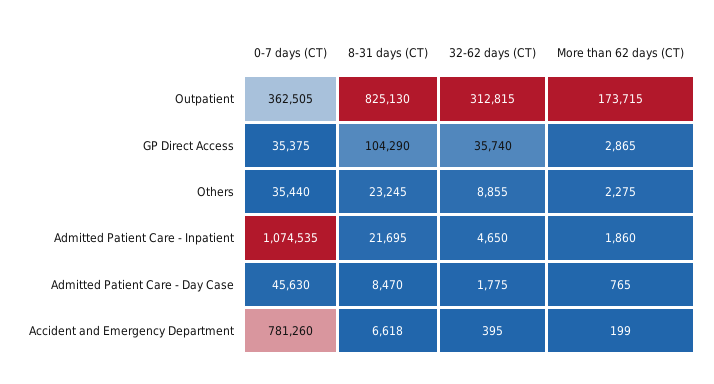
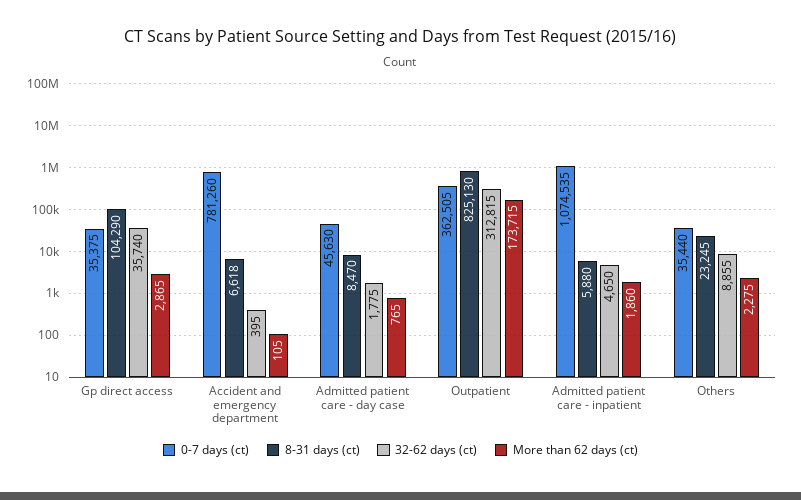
  {
    "0-7 days (CT)": {
      "Outpatient": 362505,
      "GP Direct Access": 35375,
      "Others": 35440,
      "Admitted Patient Care - Inpatient": 1074535,
      "Admitted Patient Care - Day Case": 45630,
      "Accident and Emergency Department": 781260
    },
    "8-31 days (CT)": {
      "Outpatient": 825130,
      "GP Direct Access": 104290,
      "Others": 23245,
-     "Admitted Patient Care - Inpatient": 21695,
+     "Admitted Patient Care - Inpatient": 5880,
      "Admitted Patient Care - Day Case": 8470,
      "Accident and Emergency Department": 6618
    },
    "32-62 days (CT)": {
      "Outpatient": 312815,
      "GP Direct Access": 35740,
      "Others": 8855,
      "Admitted Patient Care - Inpatient": 4650,
      "Admitted Patient Care - Day Case": 1775,
      "Accident and Emergency Department": 395
    },
    "More than 62 days (CT)": {
      "Outpatient": 173715,
      "GP Direct Access": 2865,
      "Others": 2275,
      "Admitted Patient Care - Inpatient": 1860,
      "Admitted Patient Care - Day Case": 765,
-     "Accident and Emergency Department": 199
+     "Accident and Emergency Department": 105
    }
  }

